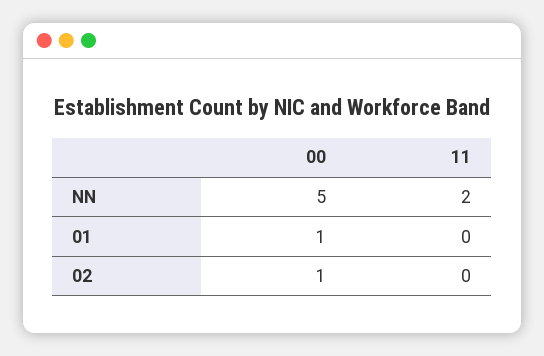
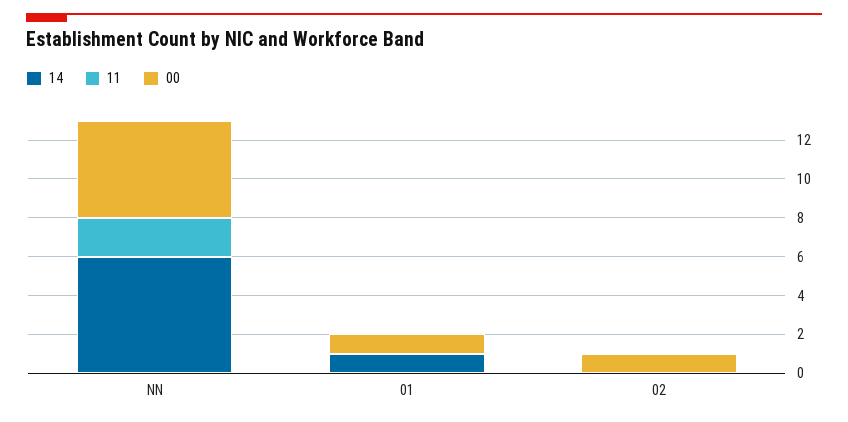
  {
    "00": {
      "NN": 5,
      "01": 1,
      "02": 1
    },
    "11": {
      "NN": 2,
      "01": 0,
      "02": 0
-   }
+   },
+   "14": {
+     "NN": 6,
+     "01": 1,
+     "02": 0
+   }
  }

